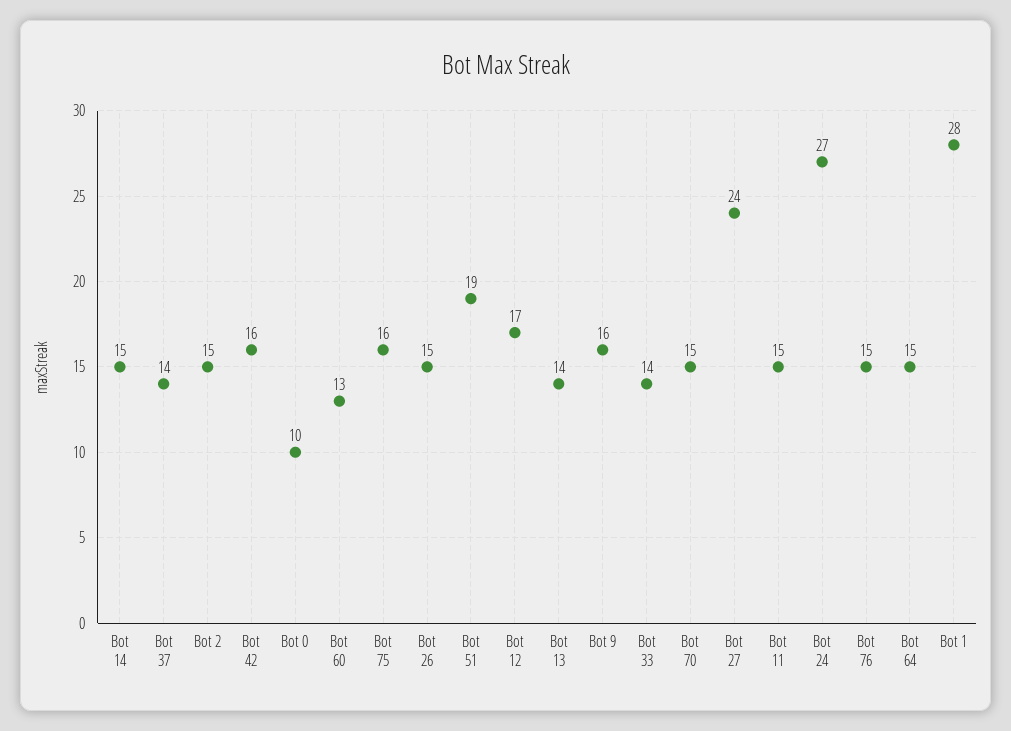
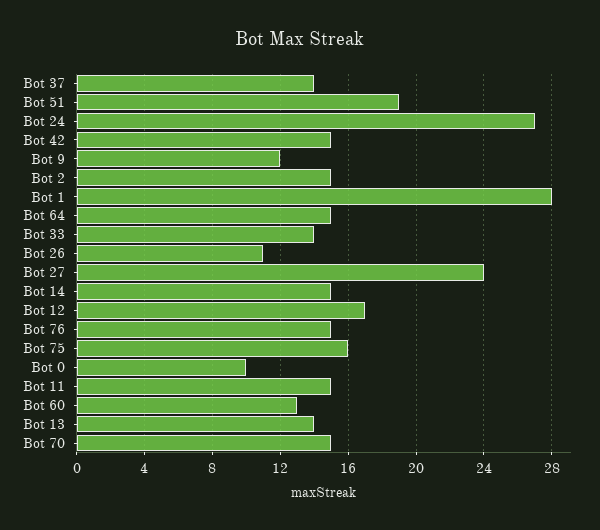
  {
    "Bot 14": 15,
    "Bot 37": 14,
    "Bot 2": 15,
-   "Bot 42": 16,
+   "Bot 42": 15,
    "Bot 0": 10,
    "Bot 60": 13,
    "Bot 75": 16,
-   "Bot 26": 15,
+   "Bot 26": 11,
    "Bot 51": 19,
    "Bot 12": 17,
    "Bot 13": 14,
-   "Bot 9": 16,
+   "Bot 9": 12,
    "Bot 33": 14,
    "Bot 70": 15,
    "Bot 27": 24,
    "Bot 11": 15,
    "Bot 24": 27,
    "Bot 76": 15,
    "Bot 64": 15,
    "Bot 1": 28
  }

